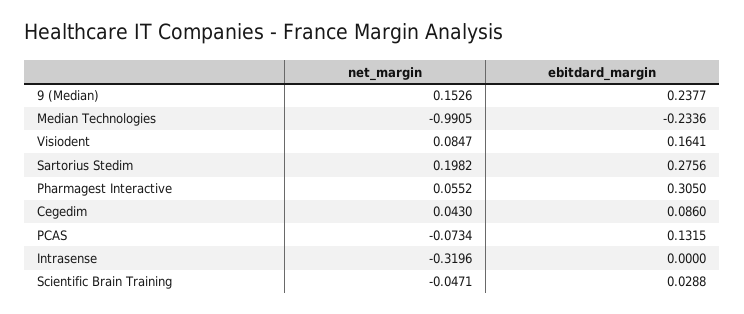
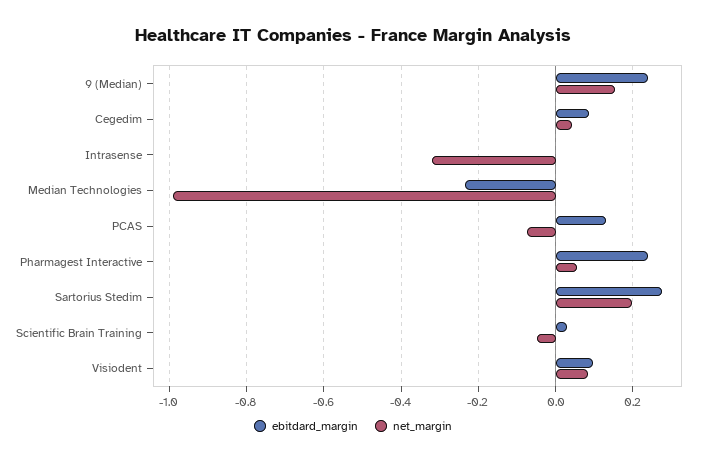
  {
    "net_margin": {
      "9 (Median)": 0.1526,
      "Median Technologies": -0.9905,
      "Visiodent": 0.0847,
      "Sartorius Stedim": 0.1982,
      "Pharmagest Interactive": 0.0552,
      "Cegedim": 0.043,
      "PCAS": -0.0734,
      "Intrasense": -0.3196,
      "Scientific Brain Training": -0.0471
    },
    "ebitdard_margin": {
      "9 (Median)": 0.2377,
      "Median Technologies": -0.2336,
-     "Visiodent": 0.1641,
+     "Visiodent": 0.1,
      "Sartorius Stedim": 0.2756,
-     "Pharmagest Interactive": 0.305,
+     "Pharmagest Interactive": 0.24,
      "Cegedim": 0.086,
      "PCAS": 0.1315,
      "Intrasense": 0,
      "Scientific Brain Training": 0.0288
    }
  }

